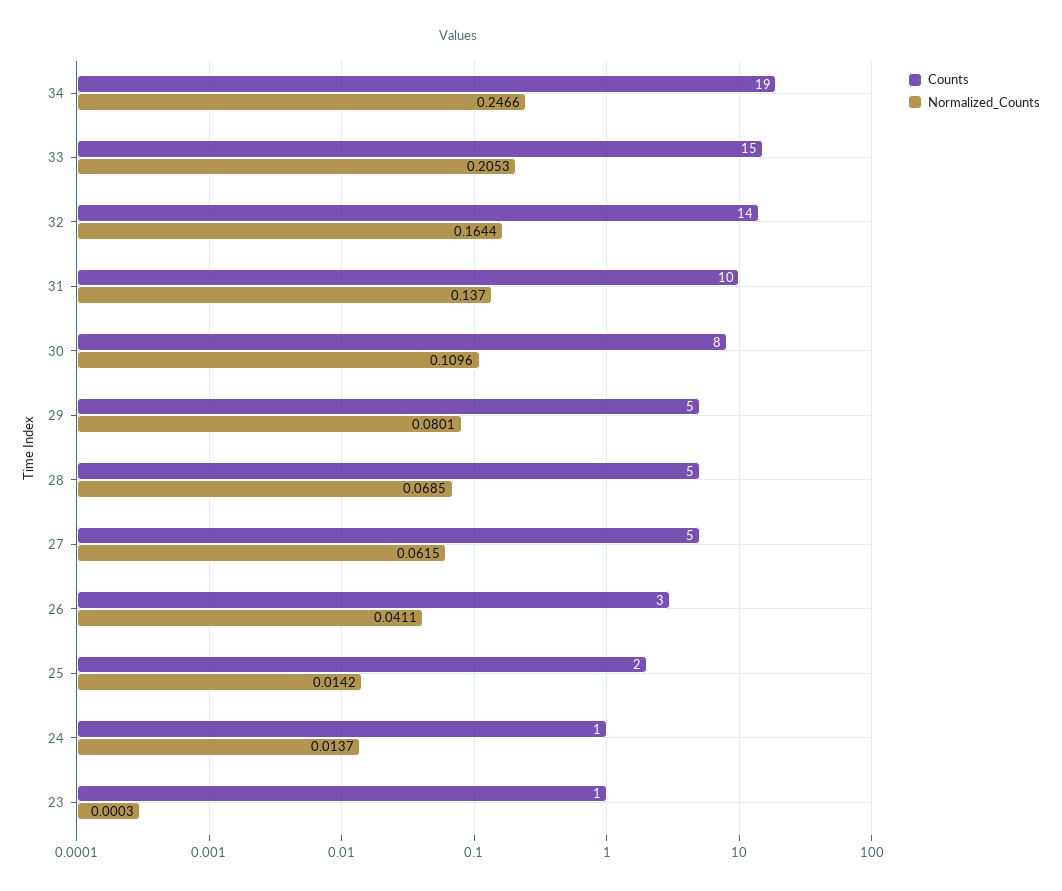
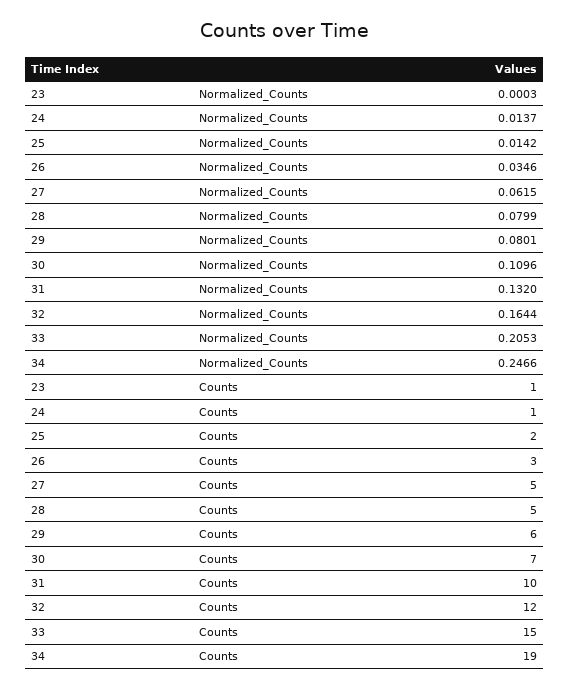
  {
    "Counts": {
      "34": 19,
      "33": 15,
-     "32": 14,
+     "32": 12,
      "31": 10,
-     "30": 8,
+     "30": 7,
-     "29": 5,
+     "29": 6,
      "28": 5,
      "27": 5,
      "26": 3,
      "25": 2,
      "24": 1,
      "23": 1
    },
    "Normalized_Counts": {
      "34": 0.2466,
      "33": 0.2053,
      "32": 0.1644,
-     "31": 0.137,
+     "31": 0.132,
      "30": 0.1096,
      "29": 0.0801,
-     "28": 0.0685,
+     "28": 0.0799,
      "27": 0.0615,
-     "26": 0.0411,
+     "26": 0.0346,
      "25": 0.0142,
      "24": 0.0137,
      "23": 0.0003
    }
  }

